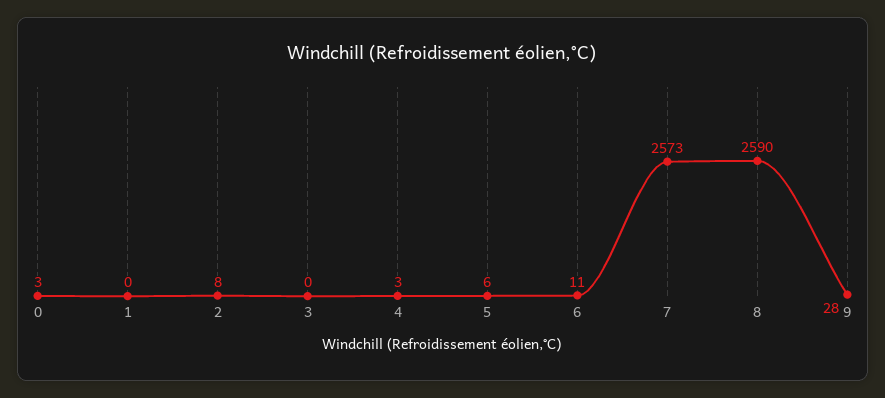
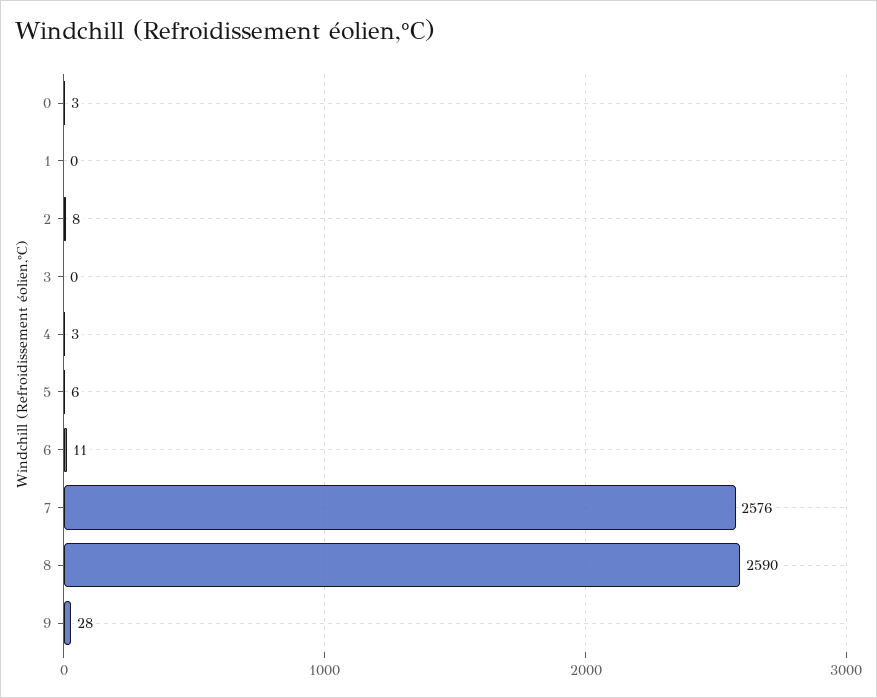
  {
    "0": 3,
    "1": 0,
    "2": 8,
    "3": 0,
    "4": 3,
    "5": 6,
    "6": 11,
-   "7": 2573,
+   "7": 2576,
    "8": 2590,
    "9": 28
  }

